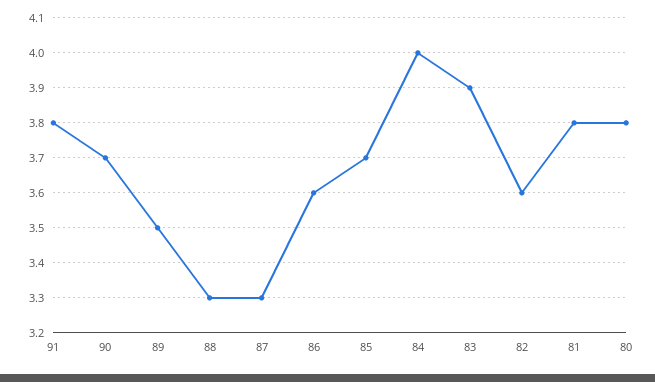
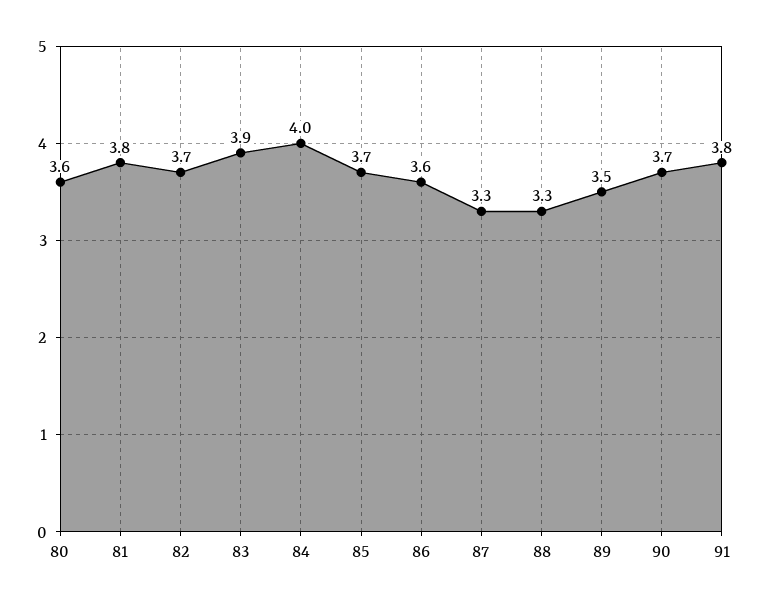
  {
    "91": 3.8,
    "90": 3.7,
    "89": 3.5,
    "88": 3.3,
    "87": 3.3,
    "86": 3.6,
    "85": 3.7,
    "84": 4,
    "83": 3.9,
-   "82": 3.6,
+   "82": 3.7,
    "81": 3.8,
-   "80": 3.8
+   "80": 3.6
  }

